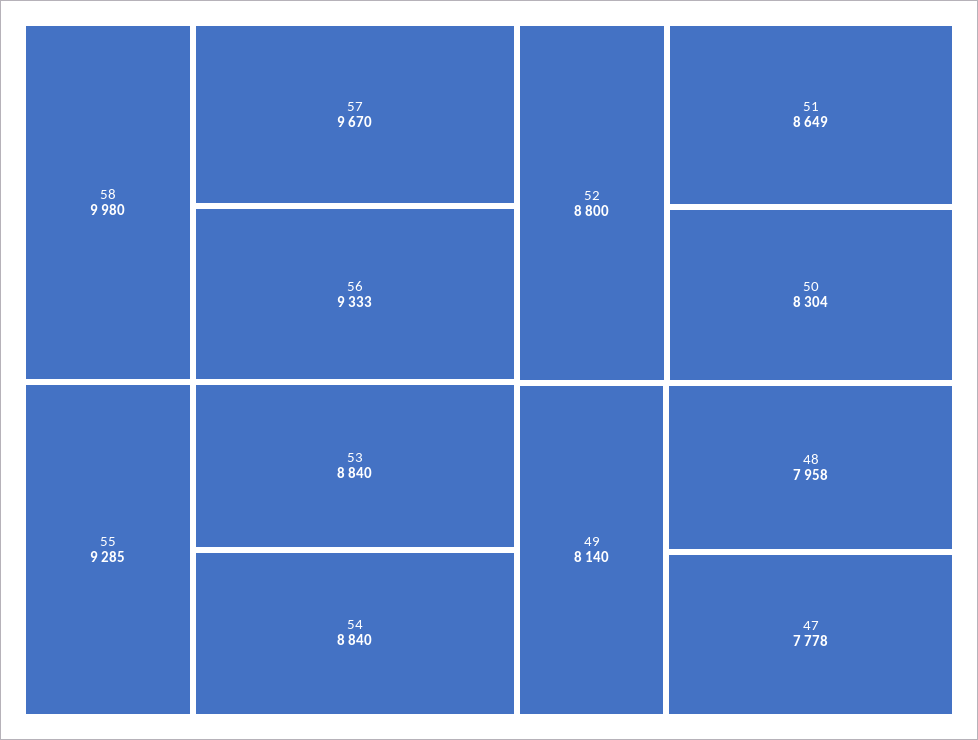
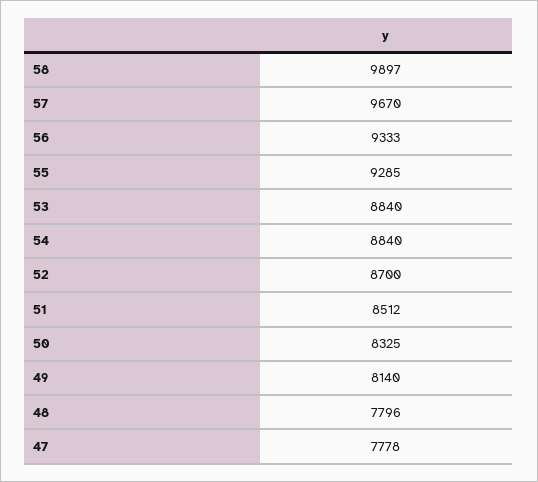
  {
-   "58": 9980,
+   "58": 9897,
    "57": 9670,
    "56": 9333,
    "55": 9285,
    "53": 8840,
    "54": 8840,
-   "52": 8800,
+   "52": 8700,
-   "51": 8649,
+   "51": 8512,
-   "50": 8304,
+   "50": 8325,
    "49": 8140,
-   "48": 7958,
+   "48": 7796,
    "47": 7778
  }

